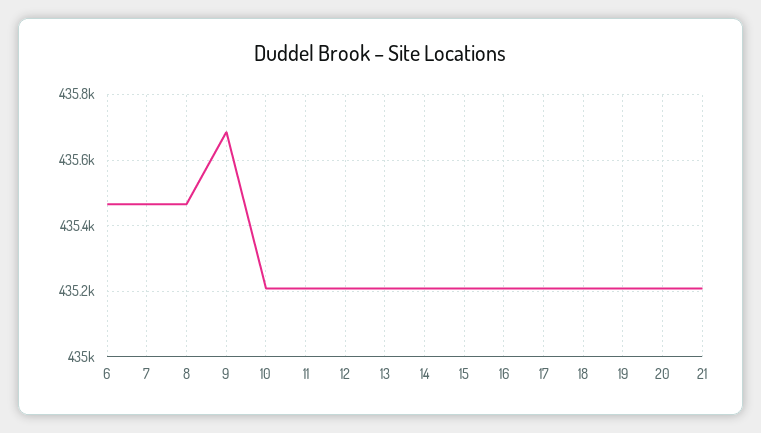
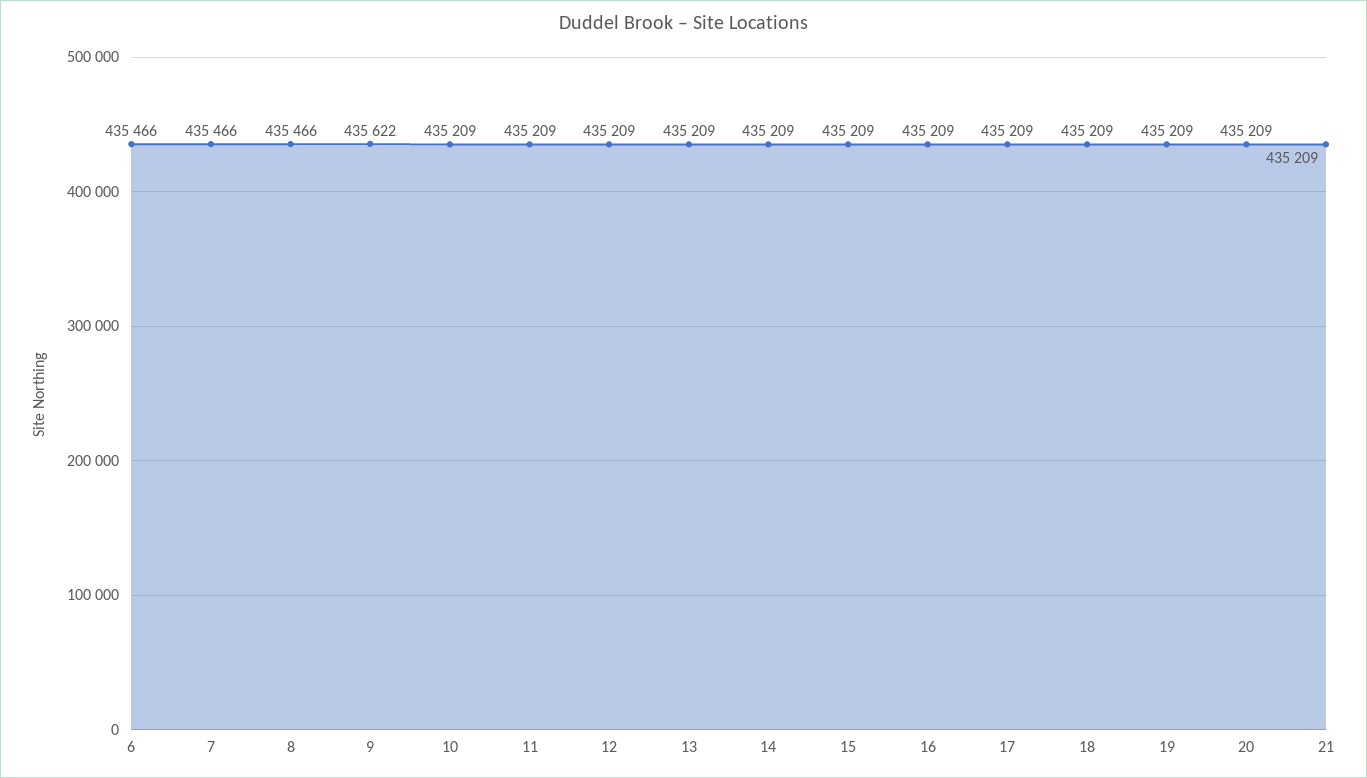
  {
    "6": 435466,
    "7": 435466,
    "8": 435466,
-   "9": 435680,
+   "9": 435622,
    "10": 435209,
    "11": 435209,
    "12": 435209,
    "13": 435209,
    "14": 435209,
    "15": 435209,
    "16": 435209,
    "17": 435209,
    "18": 435209,
    "19": 435209,
    "20": 435209,
    "21": 435209
  }

